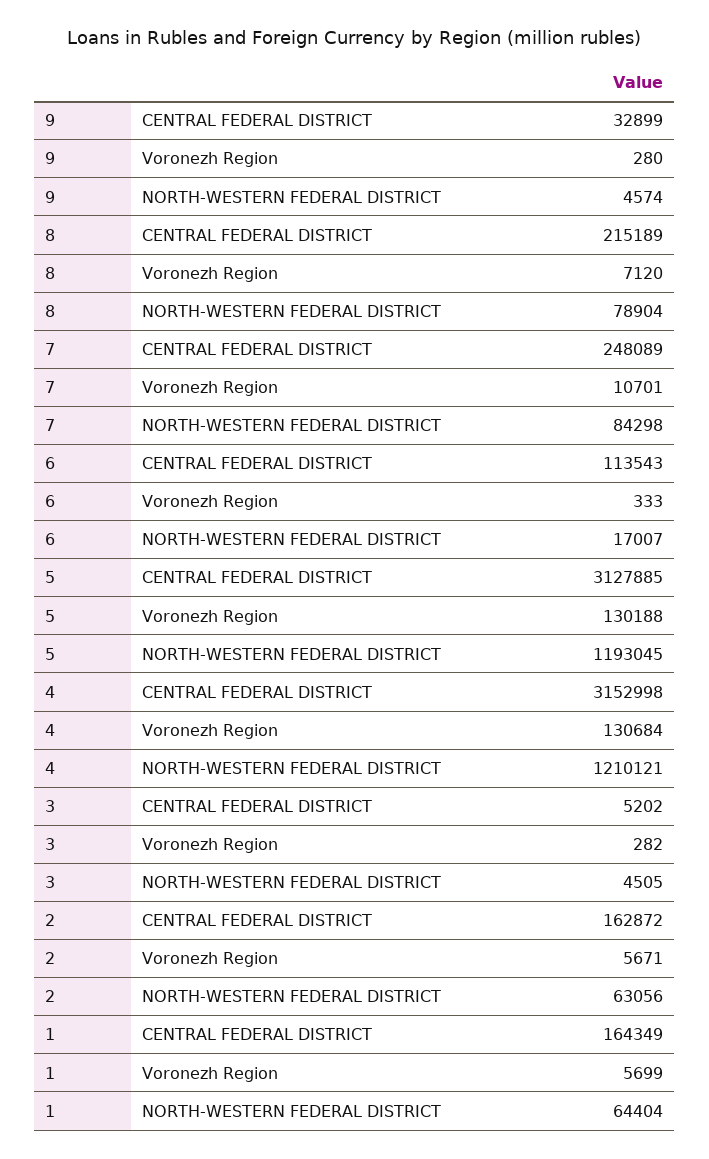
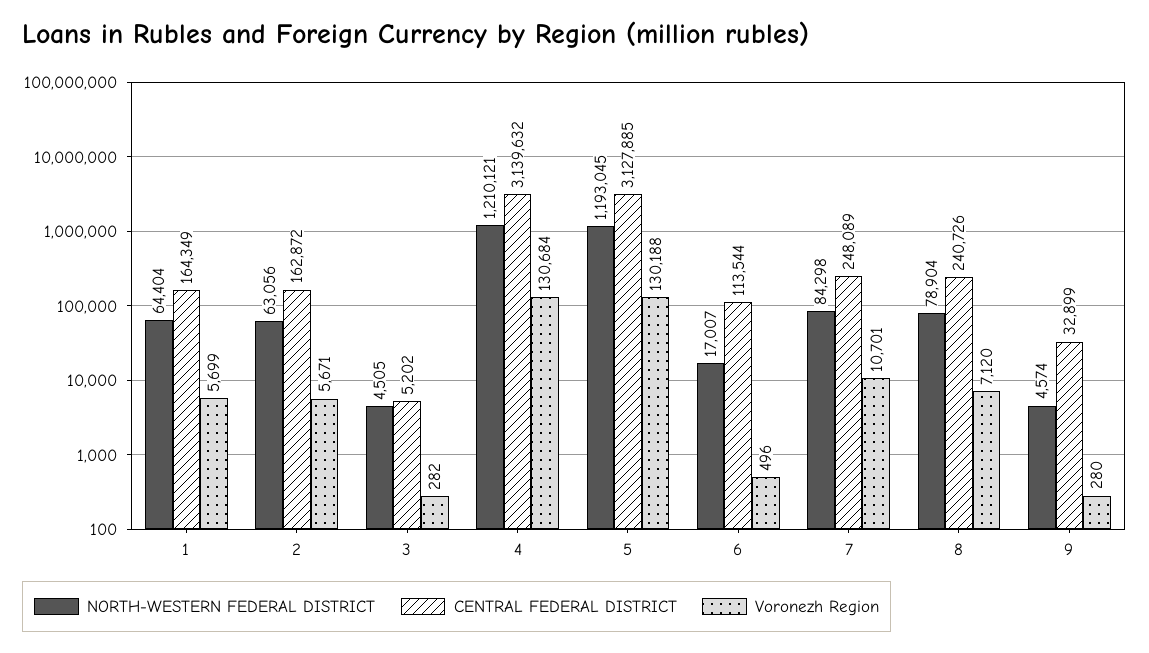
  {
    "CENTRAL FEDERAL DISTRICT": {
      "9": 32899,
-     "8": 215189,
+     "8": 240726,
      "7": 248089,
-     "6": 113543,
+     "6": 113544,
      "5": 3127885,
-     "4": 3152998,
+     "4": 3139632,
      "3": 5202,
      "2": 162872,
      "1": 164349
    },
    "Voronezh Region": {
      "9": 280,
      "8": 7120,
      "7": 10701,
-     "6": 333,
+     "6": 496,
      "5": 130188,
      "4": 130684,
      "3": 282,
      "2": 5671,
      "1": 5699
    },
    "NORTH-WESTERN FEDERAL DISTRICT": {
      "9": 4574,
      "8": 78904,
      "7": 84298,
      "6": 17007,
      "5": 1193045,
      "4": 1210121,
      "3": 4505,
      "2": 63056,
      "1": 64404
    }
  }

